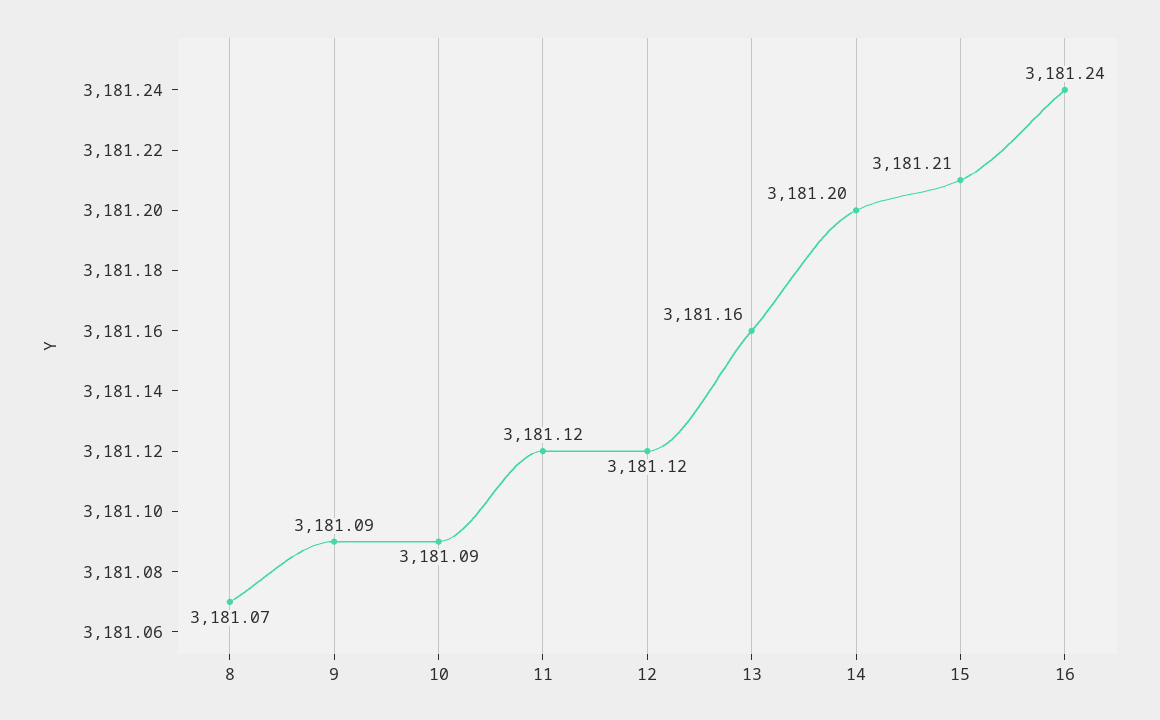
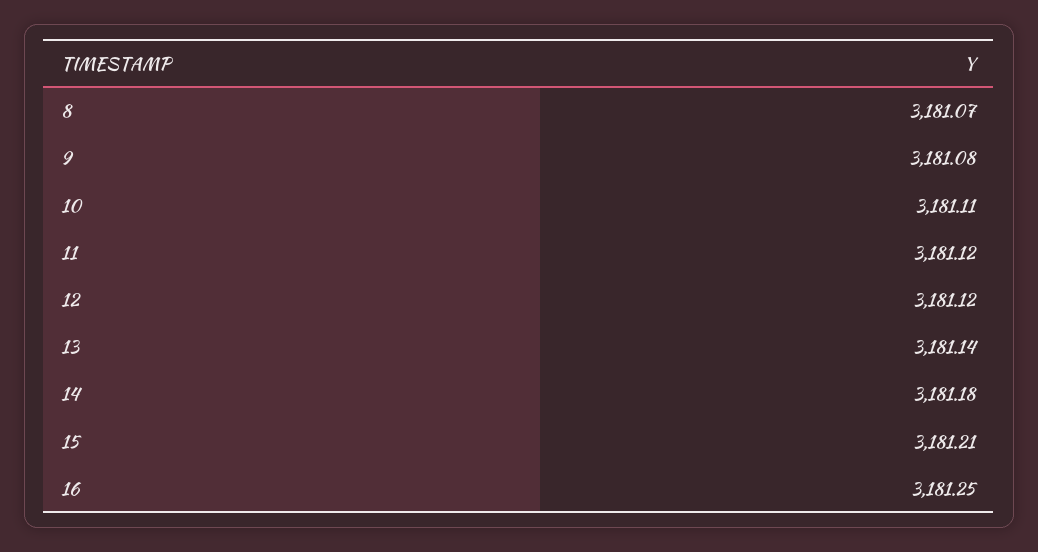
  {
    "8": 3181.07,
-   "9": 3181.09,
+   "9": 3181.08,
-   "10": 3181.09,
+   "10": 3181.11,
    "11": 3181.12,
    "12": 3181.12,
-   "13": 3181.16,
+   "13": 3181.14,
-   "14": 3181.2,
+   "14": 3181.18,
    "15": 3181.21,
-   "16": 3181.24
+   "16": 3181.25
  }

